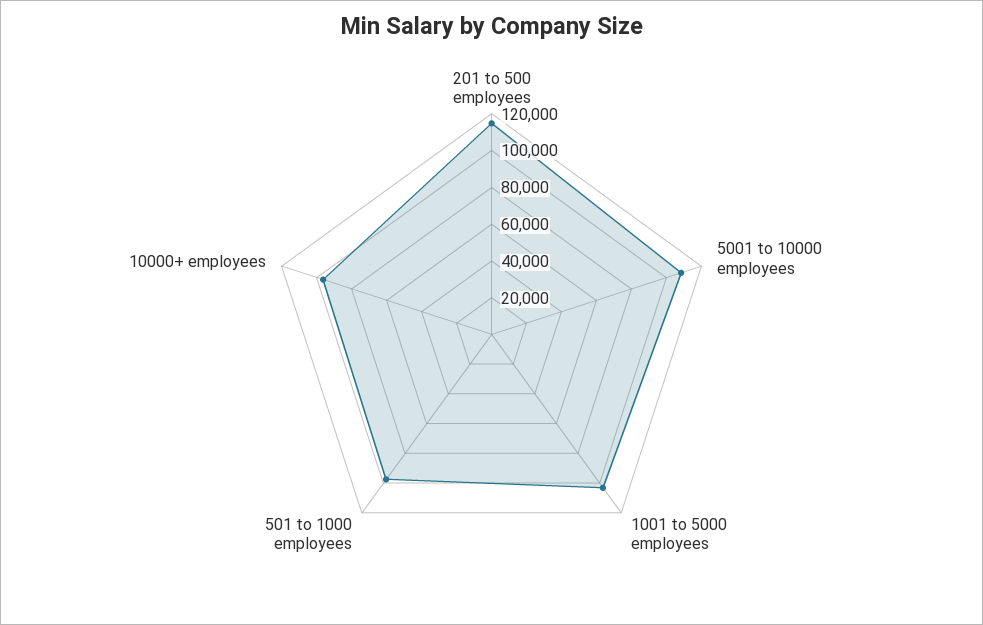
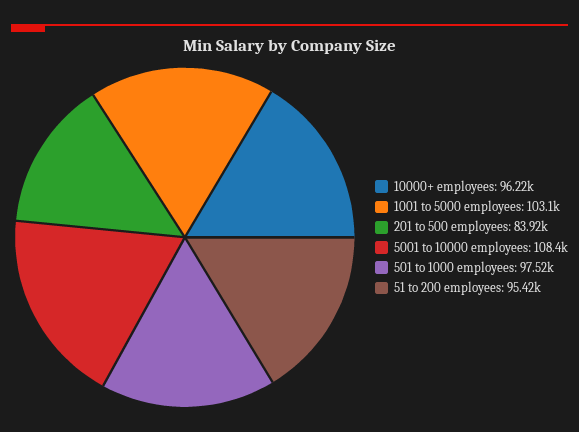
  {
-   "201 to 500 employees": 115000,
+   "201 to 500 employees": 83920,
    "5001 to 10000 employees": 108400,
    "1001 to 5000 employees": 103100,
    "501 to 1000 employees": 97520,
-   "10000+ employees": 96220
+   "10000+ employees": 96220,
+   "51 to 200 employees": 95420
  }

